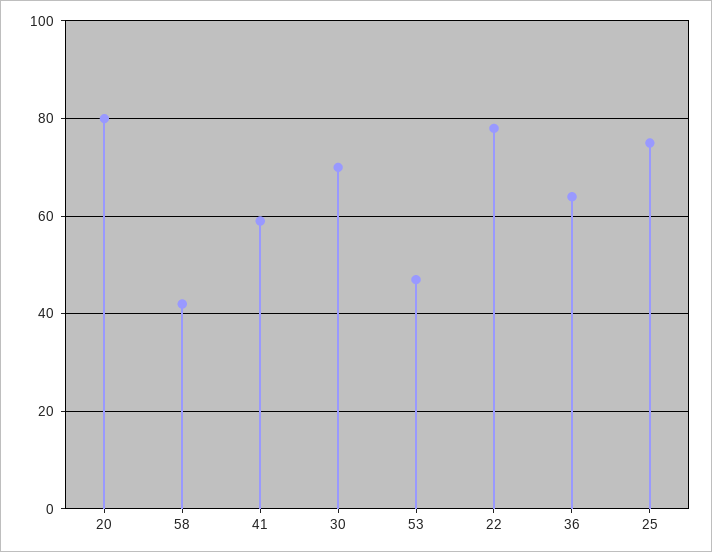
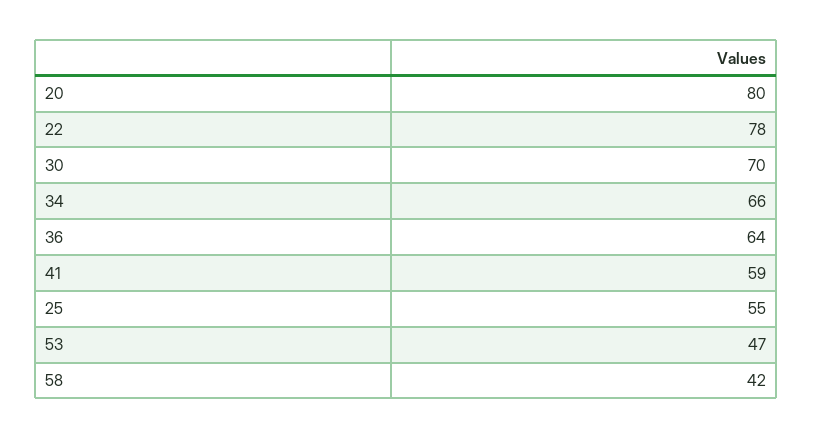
  {
    "20": 80,
    "58": 42,
    "41": 59,
    "30": 70,
    "53": 47,
    "22": 78,
    "36": 64,
-   "25": 75
+   "25": 55,
+   "34": 66
  }

